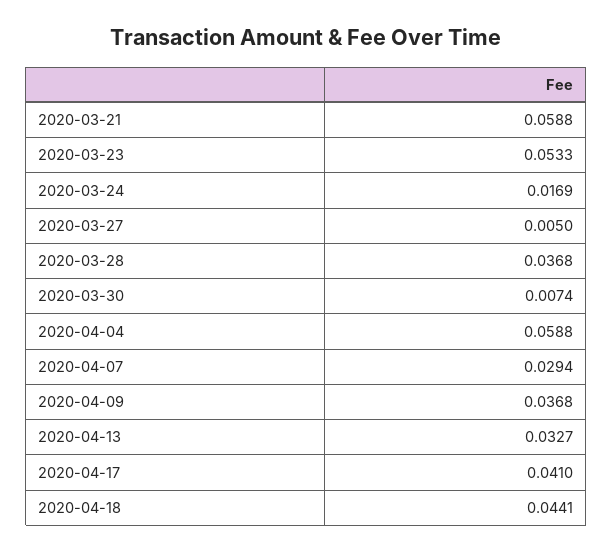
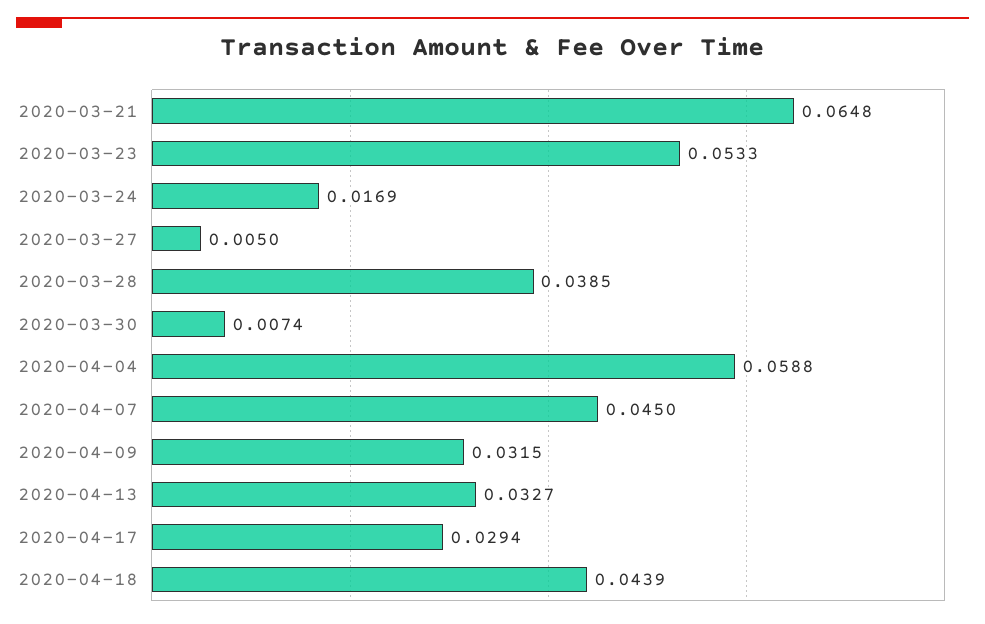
  {
-   "2020-03-21": 0.0588,
+   "2020-03-21": 0.0648,
    "2020-03-23": 0.0533,
    "2020-03-24": 0.0169,
    "2020-03-27": 0.005,
-   "2020-03-28": 0.0368,
+   "2020-03-28": 0.0385,
    "2020-03-30": 0.0074,
    "2020-04-04": 0.0588,
-   "2020-04-07": 0.0294,
+   "2020-04-07": 0.045,
-   "2020-04-09": 0.0368,
+   "2020-04-09": 0.0315,
    "2020-04-13": 0.0327,
-   "2020-04-17": 0.041,
+   "2020-04-17": 0.0294,
-   "2020-04-18": 0.0441
+   "2020-04-18": 0.0439
  }

